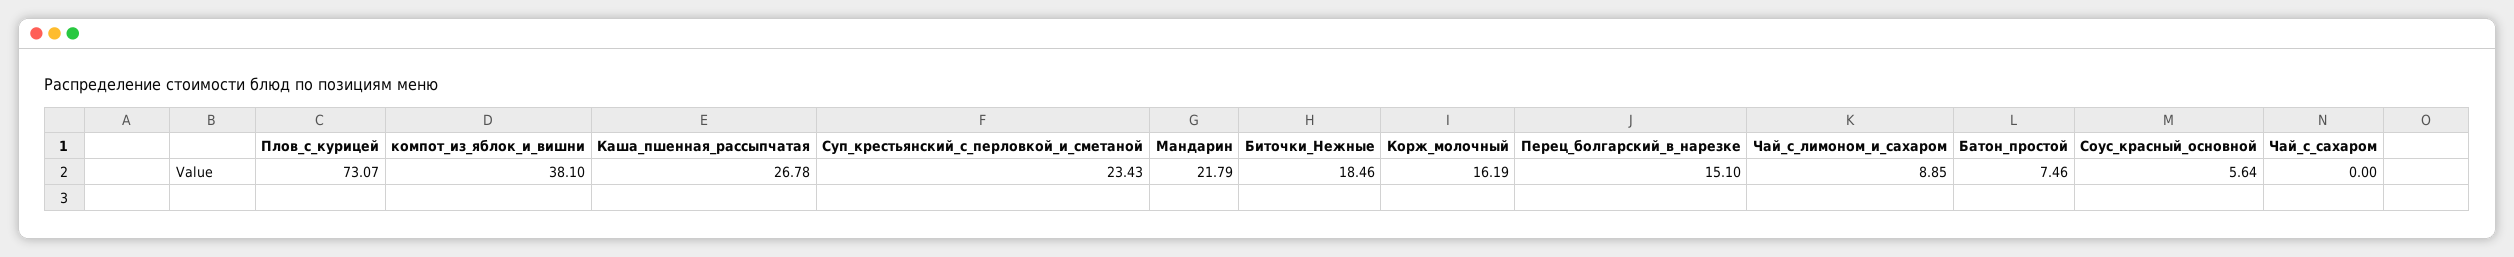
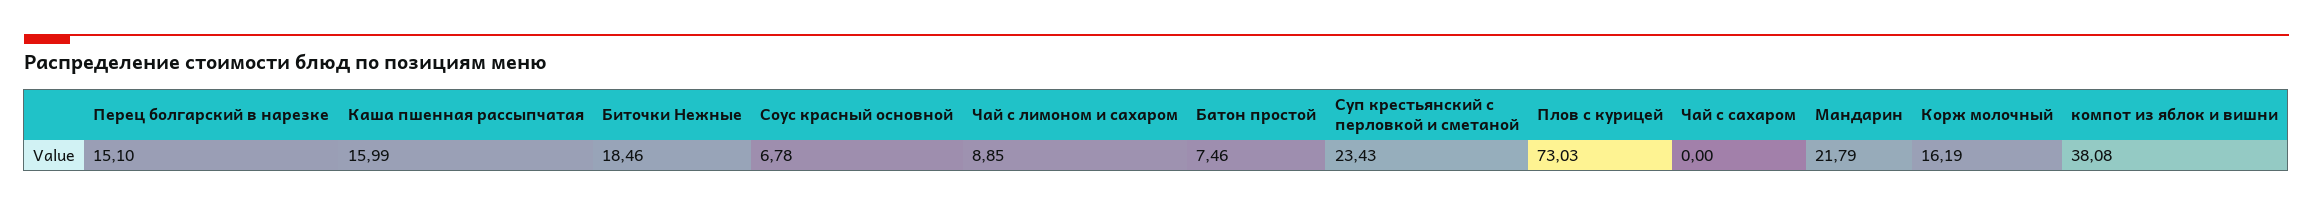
  {
-   "Плов_с_курицей": 73.07,
+   "Плов_с_курицей": 73.03,
-   "компот_из_яблок_и_вишни": 38.1,
+   "компот_из_яблок_и_вишни": 38.08,
-   "Каша_пшенная_рассыпчатая": 26.78,
+   "Каша_пшенная_рассыпчатая": 15.99,
    "Суп_крестьянский_с_перловкой_и_сметаной": 23.43,
    "Мандарин": 21.79,
    "Биточки_Нежные": 18.46,
    "Корж_молочный": 16.19,
    "Перец_болгарский_в_нарезке": 15.1,
    "Чай_с_лимоном_и_сахаром": 8.85,
    "Батон_простой": 7.46,
-   "Соус_красный_основной": 5.64,
+   "Соус_красный_основной": 6.78,
    "Чай_с_сахаром": 0
  }

